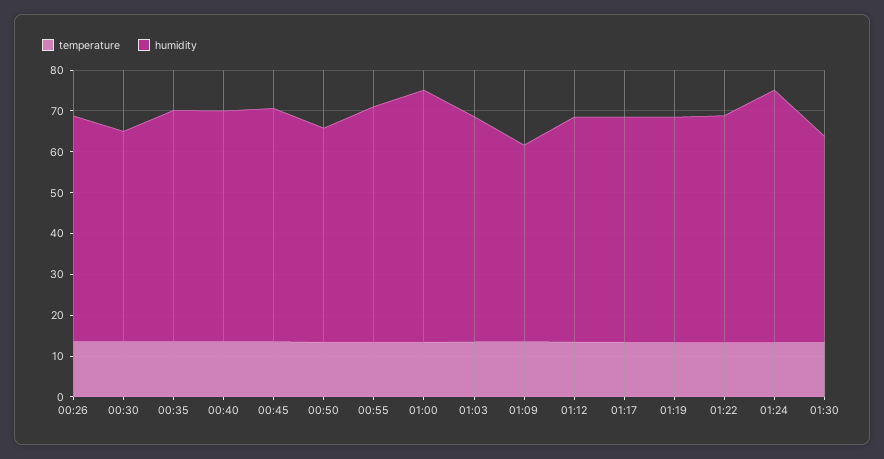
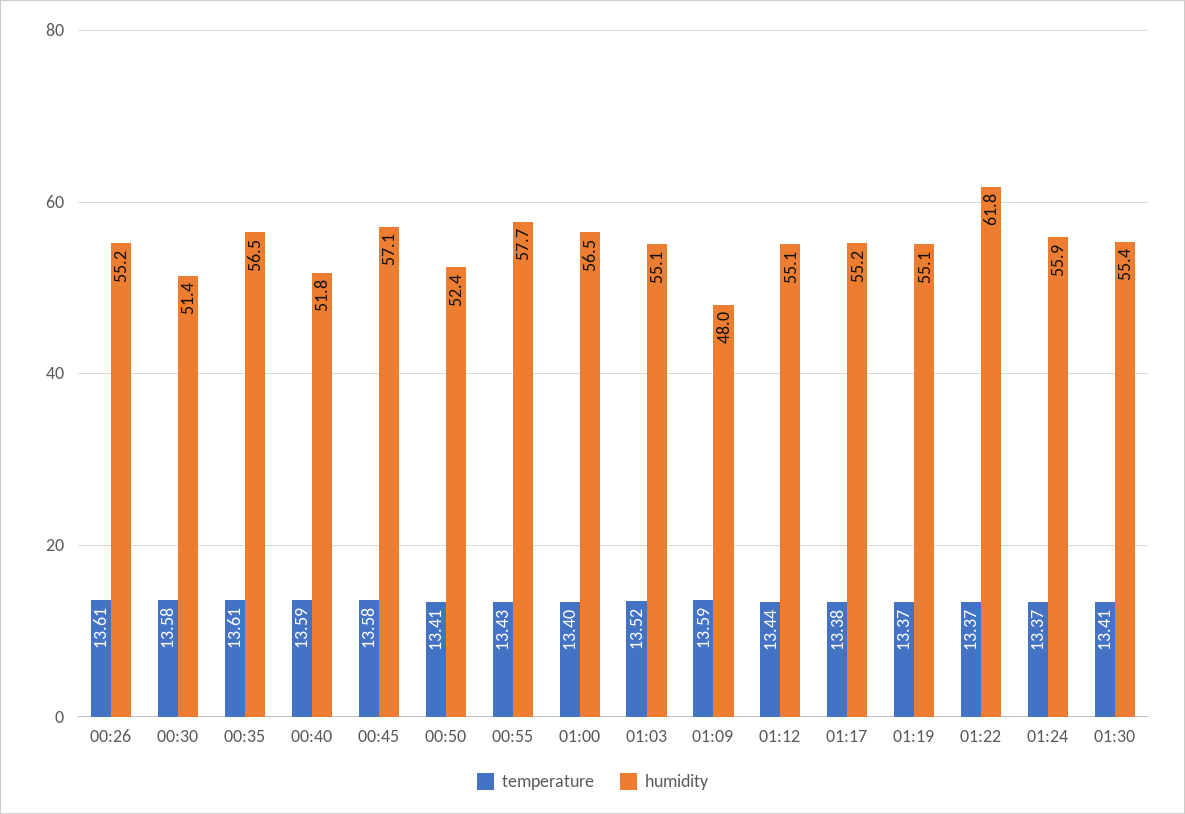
  {
    "temperature": {
      "00:26": 13.61,
      "00:30": 13.58,
      "00:35": 13.61,
      "00:40": 13.59,
      "00:45": 13.58,
      "00:50": 13.41,
      "00:55": 13.43,
      "01:00": 13.4,
      "01:03": 13.52,
      "01:09": 13.59,
      "01:12": 13.44,
      "01:17": 13.38,
      "01:19": 13.37,
      "01:22": 13.37,
      "01:24": 13.37,
      "01:30": 13.41
    },
    "humidity": {
      "00:26": 55.2,
      "00:30": 51.4,
      "00:35": 56.5,
-     "00:40": 56,
+     "00:40": 51.8,
      "00:45": 57.1,
      "00:50": 52.4,
      "00:55": 57.7,
-     "01:00": 62,
+     "01:00": 56.5,
      "01:03": 55.1,
      "01:09": 48,
      "01:12": 55.1,
      "01:17": 55.2,
      "01:19": 55.1,
-     "01:22": 56,
+     "01:22": 61.8,
-     "01:24": 62,
+     "01:24": 55.9,
-     "01:30": 50
+     "01:30": 55.4
    }
  }

